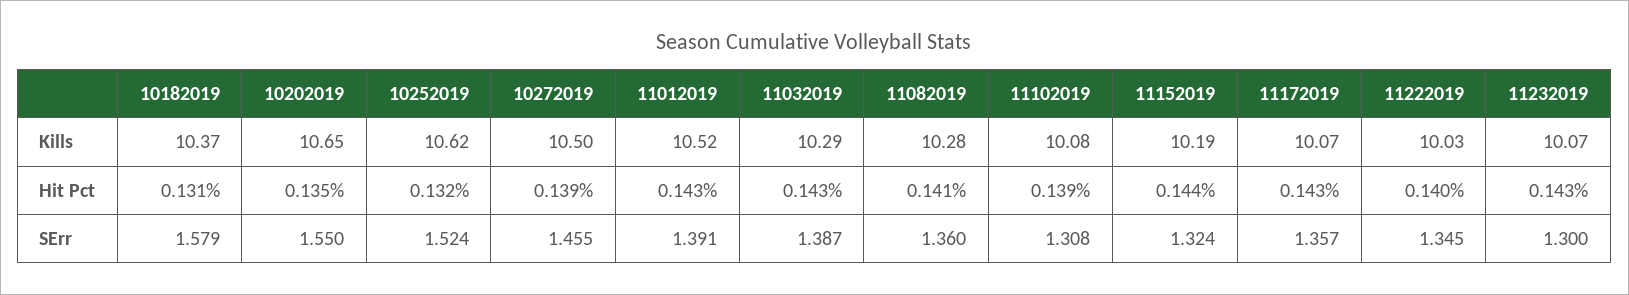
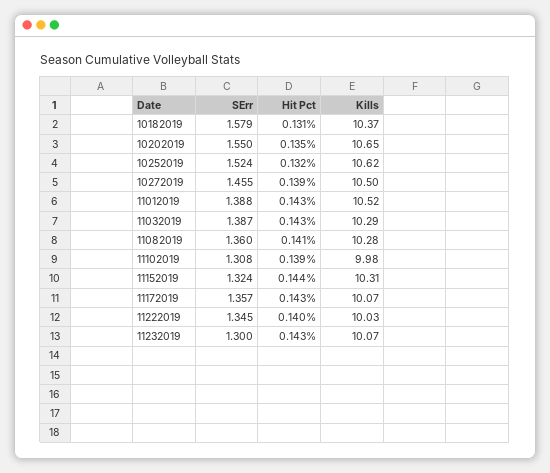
  {
    "10182019": {
      "Kills": 10.37,
      "Hit Pct": 0.131,
      "SErr": 1.579
    },
    "10202019": {
      "Kills": 10.65,
      "Hit Pct": 0.135,
      "SErr": 1.55
    },
    "10252019": {
      "Kills": 10.62,
      "Hit Pct": 0.132,
      "SErr": 1.524
    },
    "10272019": {
      "Kills": 10.5,
      "Hit Pct": 0.139,
      "SErr": 1.455
    },
    "11012019": {
      "Kills": 10.52,
      "Hit Pct": 0.143,
-     "SErr": 1.391
+     "SErr": 1.388
    },
    "11032019": {
      "Kills": 10.29,
      "Hit Pct": 0.143,
      "SErr": 1.387
    },
    "11082019": {
      "Kills": 10.28,
      "Hit Pct": 0.141,
      "SErr": 1.36
    },
    "11102019": {
-     "Kills": 10.08,
+     "Kills": 9.98,
      "Hit Pct": 0.139,
      "SErr": 1.308
    },
    "11152019": {
-     "Kills": 10.19,
+     "Kills": 10.31,
      "Hit Pct": 0.144,
      "SErr": 1.324
    },
    "11172019": {
      "Kills": 10.07,
      "Hit Pct": 0.143,
      "SErr": 1.357
    },
    "11222019": {
      "Kills": 10.03,
      "Hit Pct": 0.14,
      "SErr": 1.345
    },
    "11232019": {
      "Kills": 10.07,
      "Hit Pct": 0.143,
      "SErr": 1.3
    }
  }

